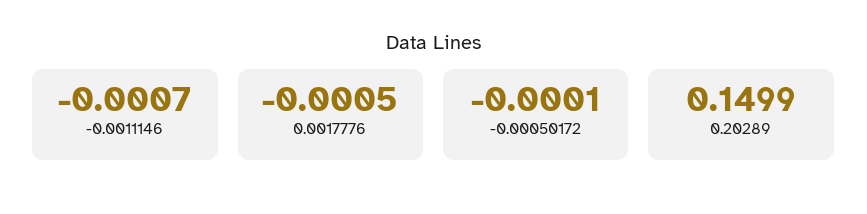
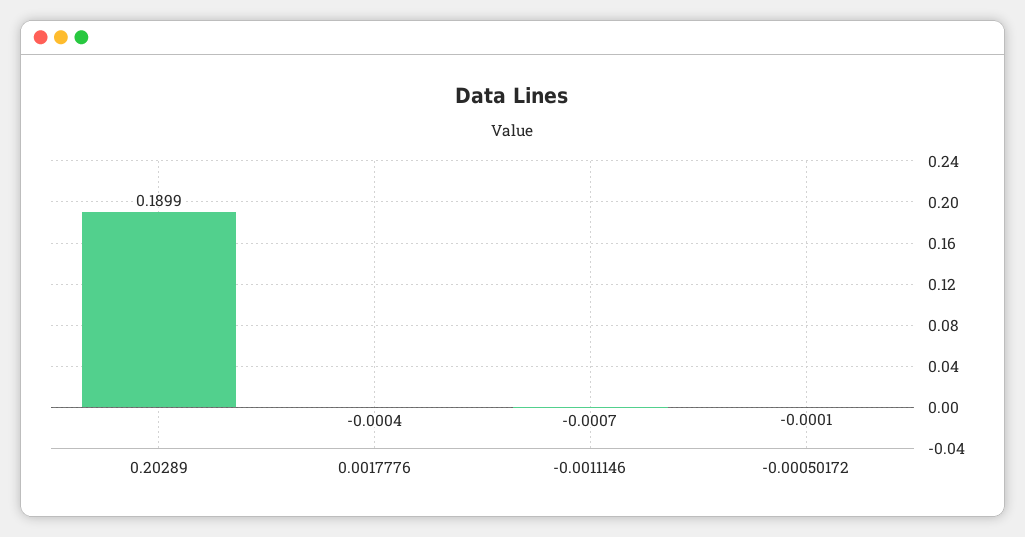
  {
    "-0.0011146": -0.0007,
-   "0.0017776": -0.0005,
+   "0.0017776": -0.0004,
    "-0.00050172": -0.0001,
-   "0.20289": 0.1499
+   "0.20289": 0.1899
  }

